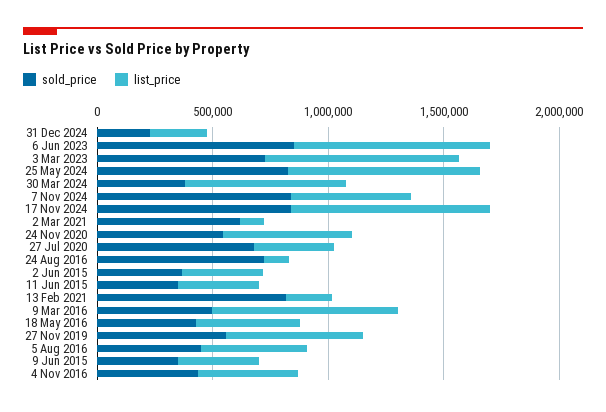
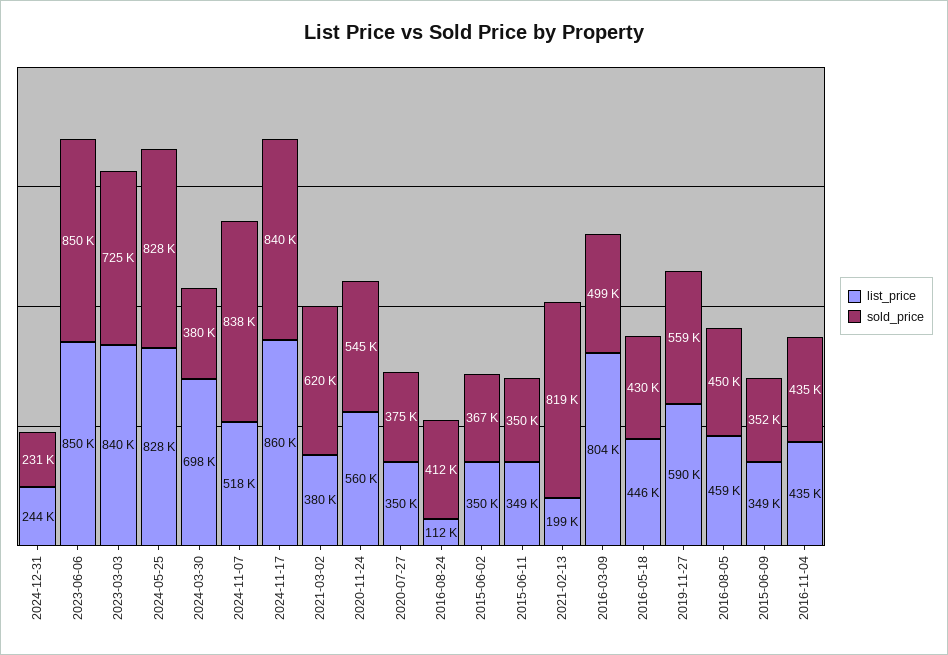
  {
    "sold_price": {
      "31 Dec 2024": 231000,
      "6 Jun 2023": 850000,
      "3 Mar 2023": 725000,
      "25 May 2024": 828000,
      "30 Mar 2024": 380000,
      "7 Nov 2024": 838000,
      "17 Nov 2024": 840000,
      "2 Mar 2021": 620000,
      "24 Nov 2020": 545000,
-     "27 Jul 2020": 700000,
+     "27 Jul 2020": 375000,
-     "24 Aug 2016": 700000,
+     "24 Aug 2016": 412000,
      "2 Jun 2015": 367000,
      "11 Jun 2015": 350000,
      "13 Feb 2021": 819000,
      "9 Mar 2016": 499000,
      "18 May 2016": 430000,
      "27 Nov 2019": 559000,
      "5 Aug 2016": 450000,
      "9 Jun 2015": 352000,
      "4 Nov 2016": 435000
    },
    "list_price": {
      "31 Dec 2024": 244000,
      "6 Jun 2023": 850000,
      "3 Mar 2023": 840000,
      "25 May 2024": 828000,
      "30 Mar 2024": 698000,
      "7 Nov 2024": 518000,
      "17 Nov 2024": 860000,
-     "2 Mar 2021": 100000,
+     "2 Mar 2021": 380000,
      "24 Nov 2020": 560000,
      "27 Jul 2020": 350000,
      "24 Aug 2016": 112000,
      "2 Jun 2015": 350000,
      "11 Jun 2015": 349000,
      "13 Feb 2021": 199000,
      "9 Mar 2016": 804000,
      "18 May 2016": 446000,
      "27 Nov 2019": 590000,
      "5 Aug 2016": 459000,
      "9 Jun 2015": 349000,
      "4 Nov 2016": 435000
    }
  }

